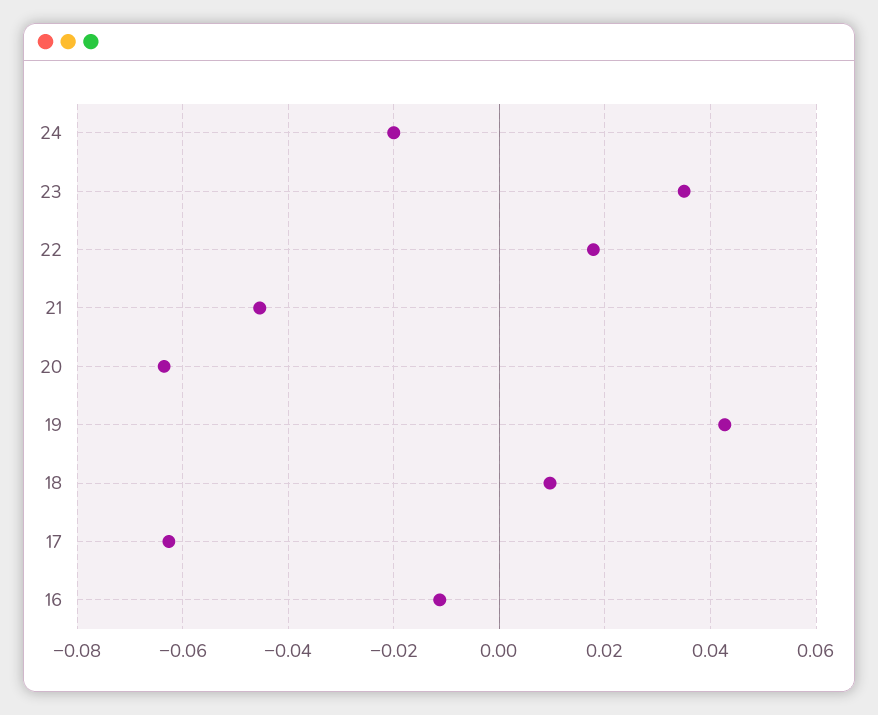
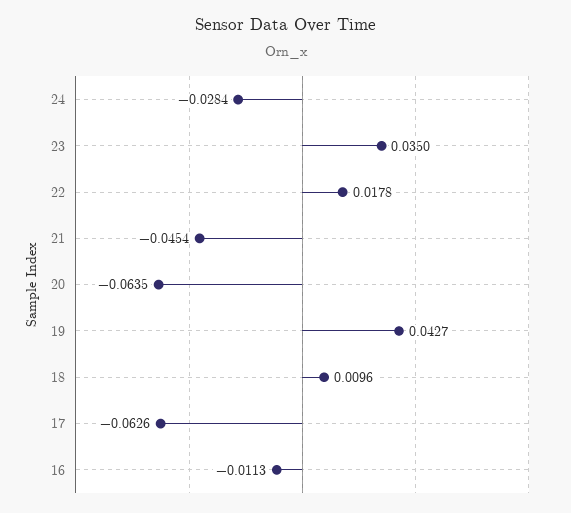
  {
-   "24": -0.02,
+   "24": -0.0284,
    "23": 0.035,
    "22": 0.0178,
    "21": -0.0454,
    "20": -0.0635,
    "19": 0.0427,
    "18": 0.0096,
    "17": -0.0626,
    "16": -0.0113
  }

